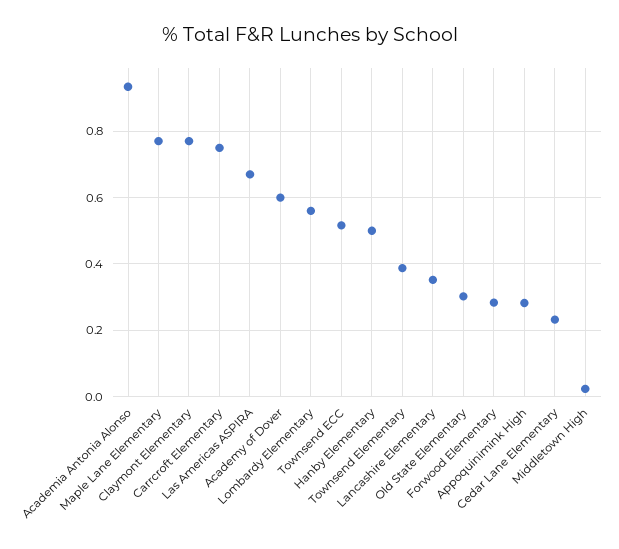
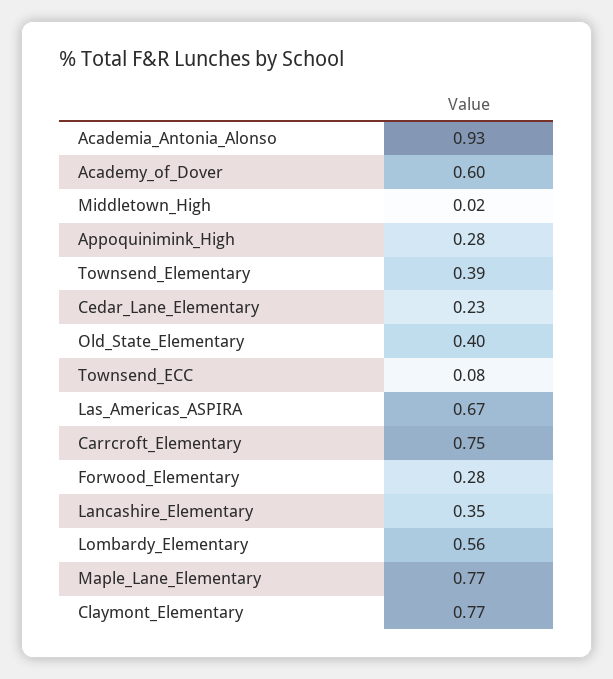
  {
    "Academia Antonia Alonso": 0.93,
    "Maple Lane Elementary": 0.77,
    "Claymont Elementary": 0.77,
    "Carrcroft Elementary": 0.75,
    "Las Americas ASPIRA": 0.67,
    "Academy of Dover": 0.6,
    "Lombardy Elementary": 0.56,
-   "Townsend ECC": 0.52,
+   "Townsend ECC": 0.08,
-   "Hanby Elementary": 0.5,
    "Townsend Elementary": 0.39,
    "Lancashire Elementary": 0.35,
-   "Old State Elementary": 0.3,
+   "Old State Elementary": 0.4,
    "Forwood Elementary": 0.28,
    "Appoquinimink High": 0.28,
    "Cedar Lane Elementary": 0.23,
    "Middletown High": 0.02
  }

